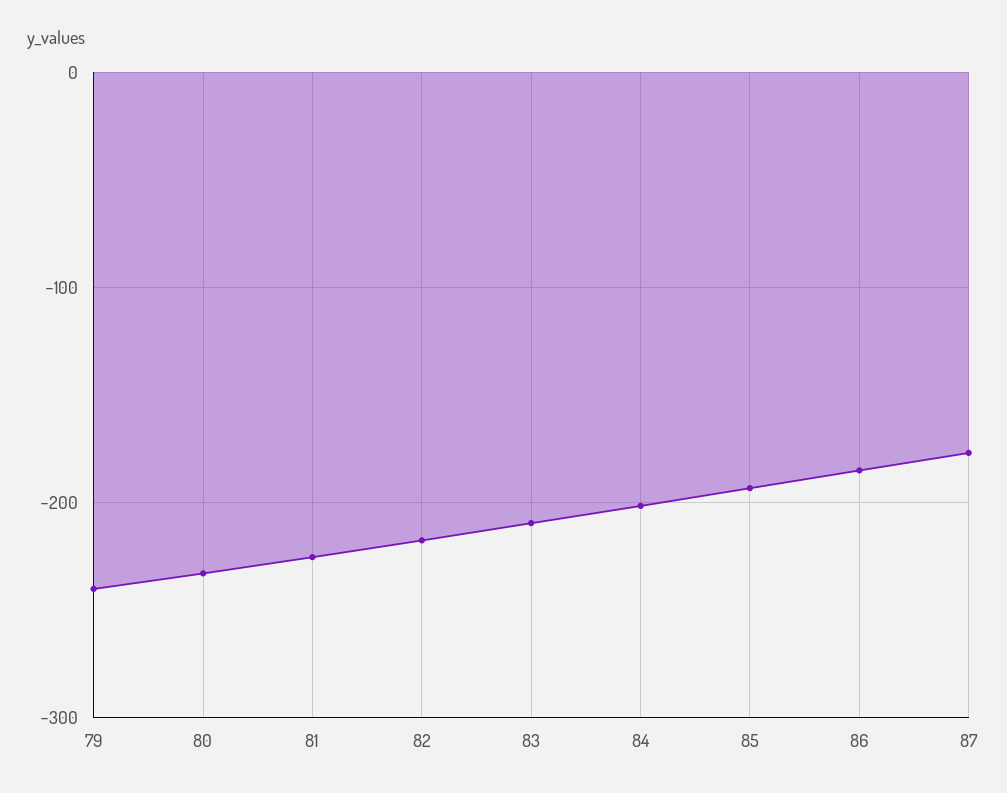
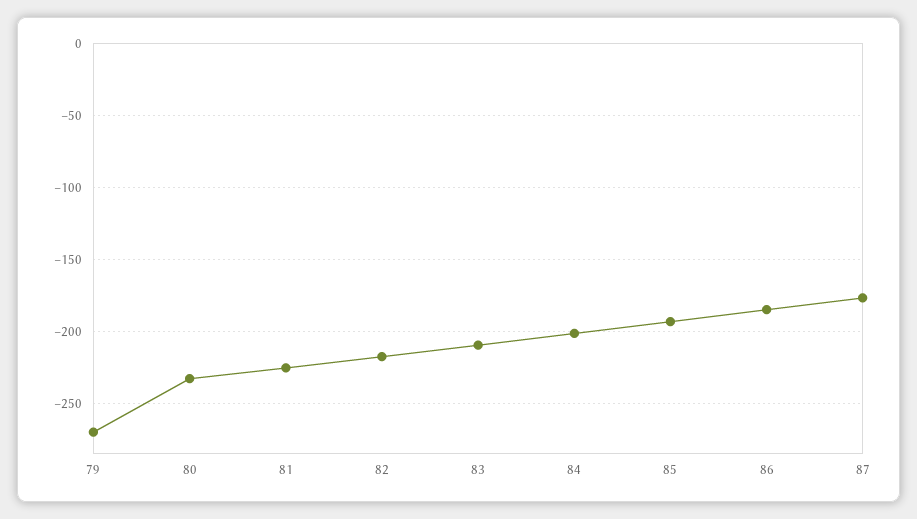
  {
-   "79": -240,
+   "79": -270,
    "80": -235,
    "81": -225,
    "82": -220,
    "83": -210,
    "84": -200,
    "85": -195,
    "86": -185,
    "87": -175
  }

